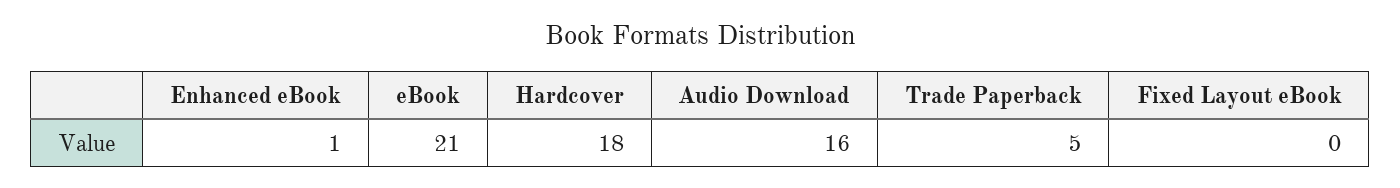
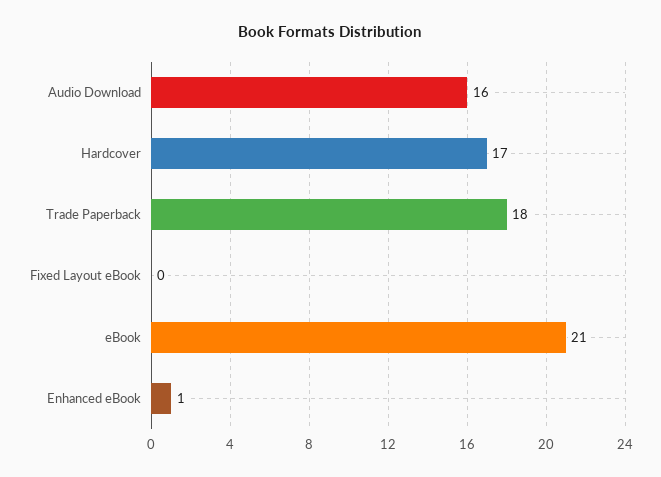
  {
    "Enhanced eBook": 1,
    "eBook": 21,
-   "Hardcover": 18,
+   "Hardcover": 17,
    "Audio Download": 16,
-   "Trade Paperback": 5,
+   "Trade Paperback": 18,
    "Fixed Layout eBook": 0
  }

